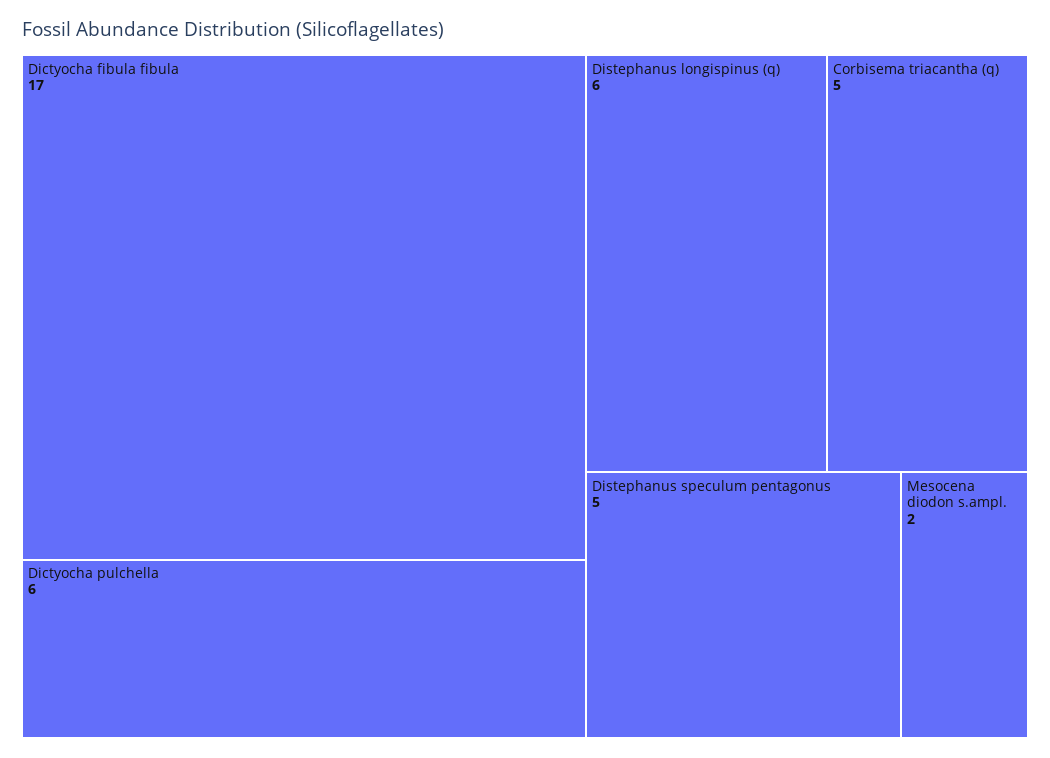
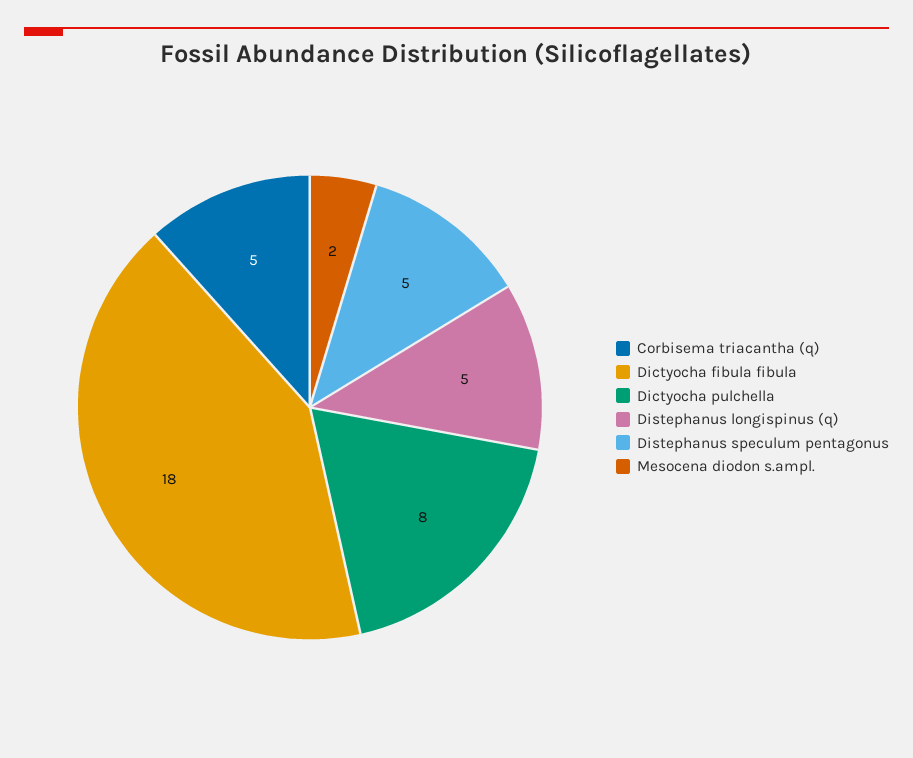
  {
-   "Dictyocha fibula fibula": 17,
+   "Dictyocha fibula fibula": 18,
-   "Dictyocha pulchella": 6,
+   "Dictyocha pulchella": 8,
-   "Distephanus longispinus (q)": 6,
+   "Distephanus longispinus (q)": 5,
    "Corbisema triacantha (q)": 5,
    "Distephanus speculum pentagonus": 5,
    "Mesocena diodon s.ampl.": 2
  }

